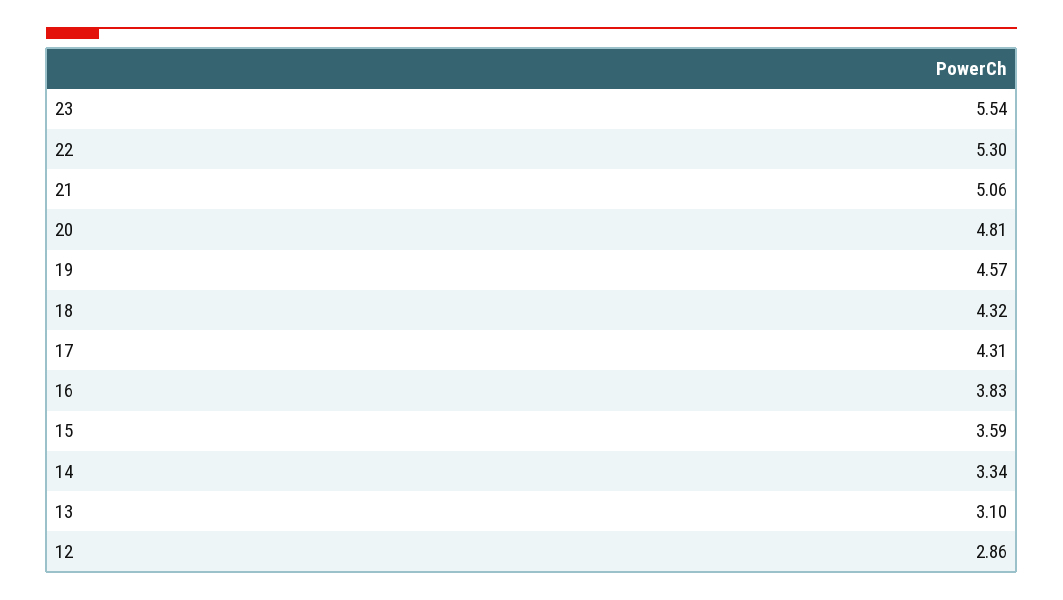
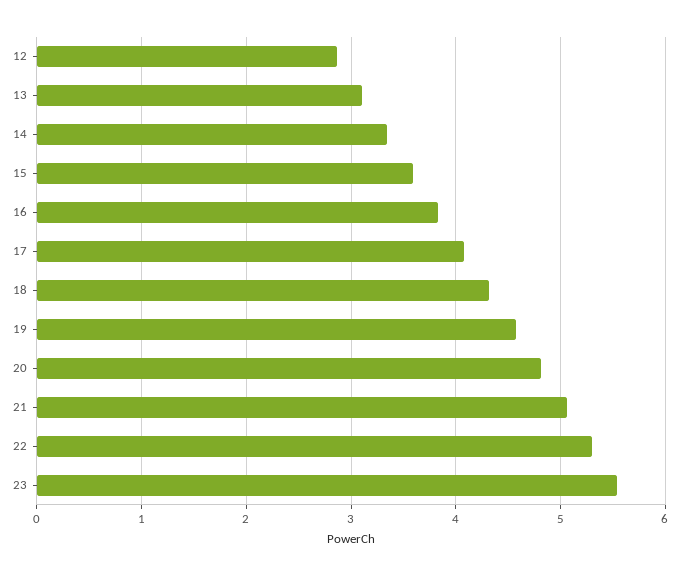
  {
    "23": 5.54,
    "22": 5.3,
    "21": 5.06,
    "20": 4.81,
    "19": 4.57,
    "18": 4.32,
-   "17": 4.31,
+   "17": 4.1,
    "16": 3.83,
    "15": 3.59,
    "14": 3.34,
    "13": 3.1,
    "12": 2.86
  }

